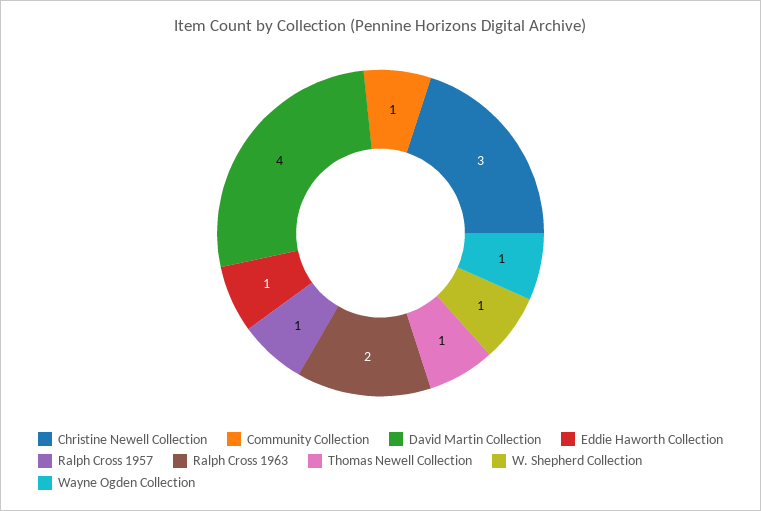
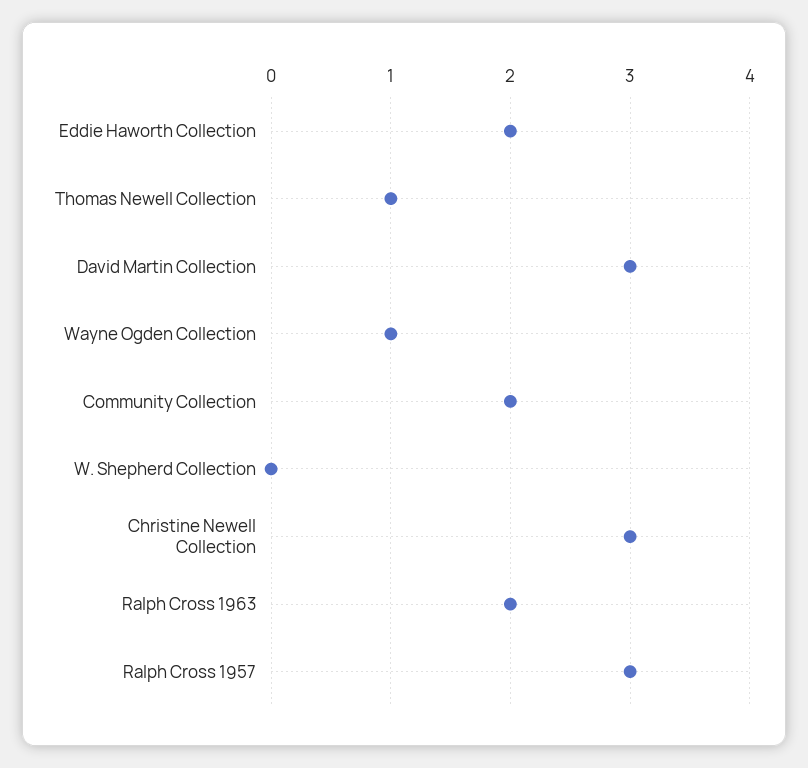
  {
    "Christine Newell Collection": 3,
-   "Community Collection": 1,
+   "Community Collection": 2,
-   "David Martin Collection": 4,
+   "David Martin Collection": 3,
-   "Eddie Haworth Collection": 1,
+   "Eddie Haworth Collection": 2,
-   "Ralph Cross 1957": 1,
+   "Ralph Cross 1957": 3,
    "Ralph Cross 1963": 2,
    "Thomas Newell Collection": 1,
-   "W. Shepherd Collection": 1,
+   "W. Shepherd Collection": 0,
    "Wayne Ogden Collection": 1
  }

